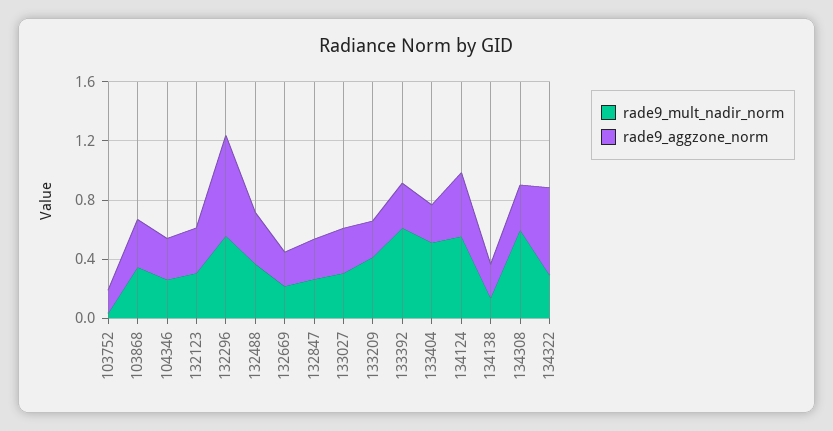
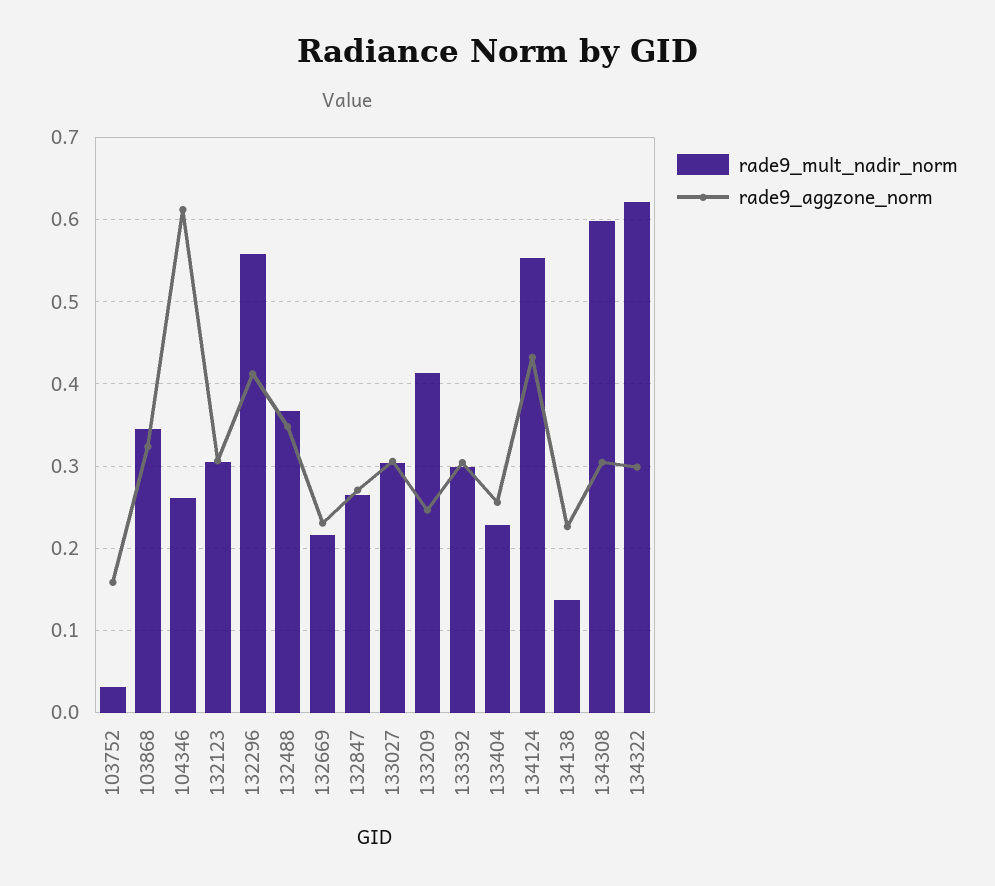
  {
    "rade9_mult_nadir_norm": {
      "103752": 0.03,
      "103868": 0.35,
      "104346": 0.26,
      "132123": 0.3,
      "132296": 0.56,
      "132488": 0.37,
      "132669": 0.22,
      "132847": 0.26,
      "133027": 0.3,
      "133209": 0.41,
-     "133392": 0.6,
+     "133392": 0.3,
-     "133404": 0.5,
+     "133404": 0.23,
      "134124": 0.55,
      "134138": 0.14,
      "134308": 0.6,
-     "134322": 0.3
+     "134322": 0.62
    },
    "rade9_aggzone_norm": {
      "103752": 0.16,
      "103868": 0.32,
-     "104346": 0.3,
+     "104346": 0.61,
      "132123": 0.31,
-     "132296": 0.7,
+     "132296": 0.41,
      "132488": 0.35,
      "132669": 0.23,
      "132847": 0.27,
      "133027": 0.31,
      "133209": 0.25,
      "133392": 0.3,
      "133404": 0.26,
      "134124": 0.43,
      "134138": 0.23,
      "134308": 0.3,
-     "134322": 0.6
+     "134322": 0.3
    }
  }

